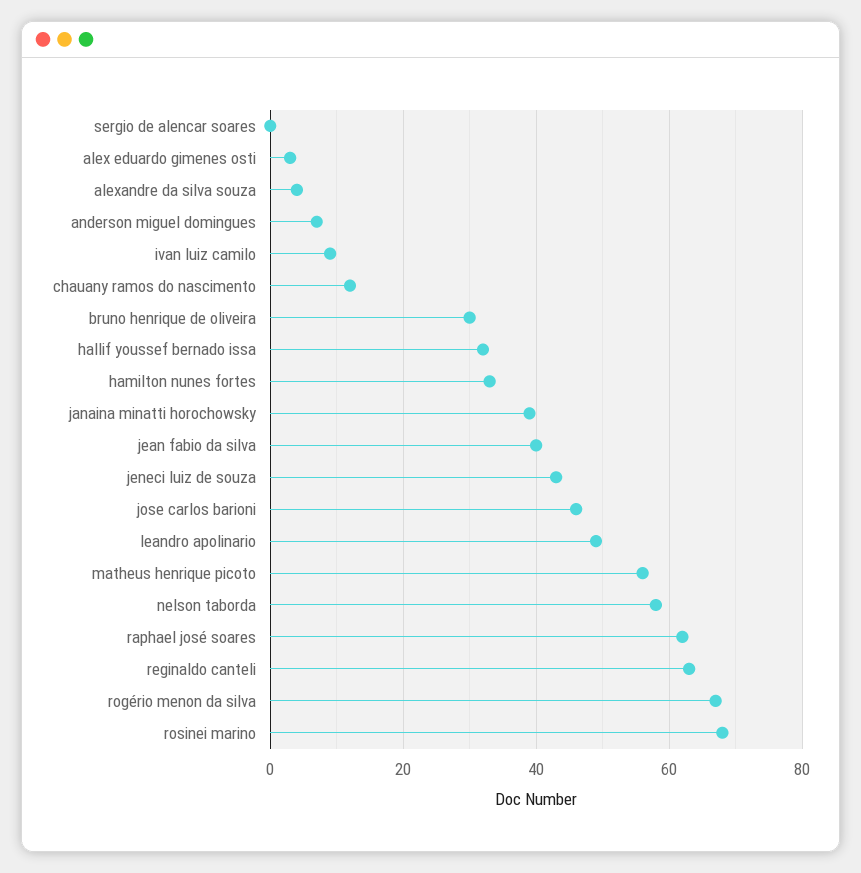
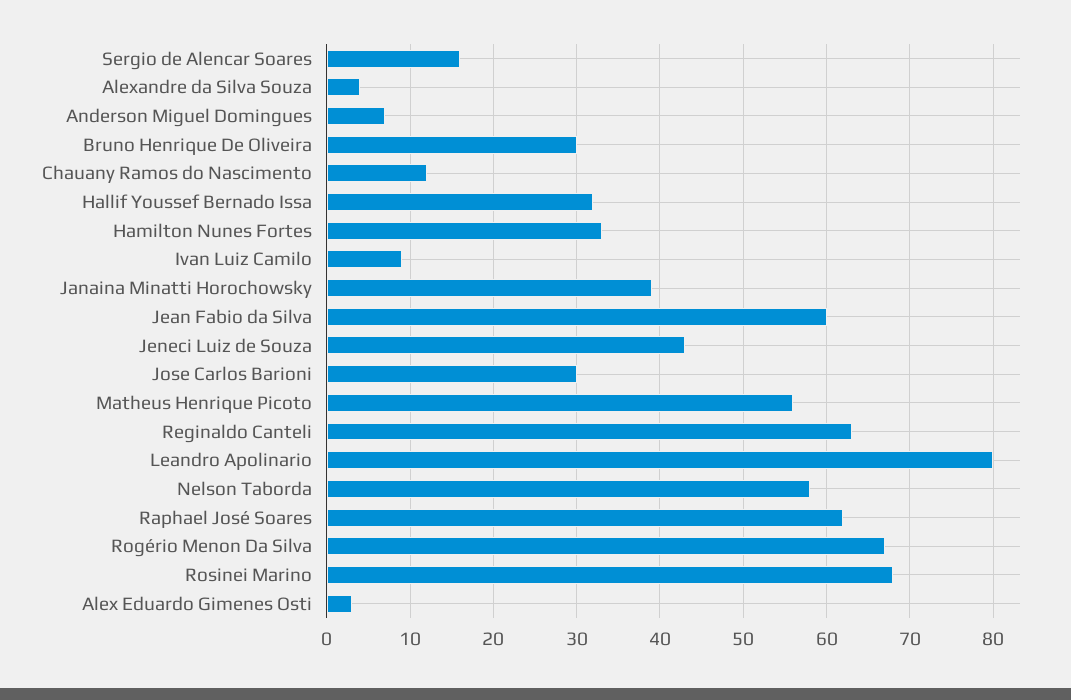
  {
-   "sergio de alencar soares": 0,
+   "sergio de alencar soares": 16,
    "alex eduardo gimenes osti": 3,
    "alexandre da silva souza": 4,
    "anderson miguel domingues": 7,
    "ivan luiz camilo": 9,
    "chauany ramos do nascimento": 12,
    "bruno henrique de oliveira": 30,
    "hallif youssef bernado issa": 32,
    "hamilton nunes fortes": 33,
    "janaina minatti horochowsky": 39,
-   "jean fabio da silva": 40,
+   "jean fabio da silva": 60,
    "jeneci luiz de souza": 43,
-   "jose carlos barioni": 45,
+   "jose carlos barioni": 30,
-   "leandro apolinario": 50,
+   "leandro apolinario": 80,
    "matheus henrique picoto": 56,
    "nelson taborda": 58,
    "raphael josé soares": 62,
    "reginaldo canteli": 63,
    "rogério menon da silva": 67,
    "rosinei marino": 68
  }

